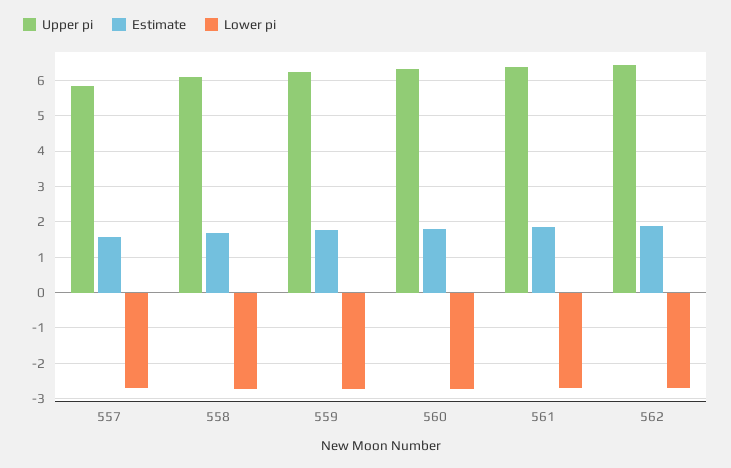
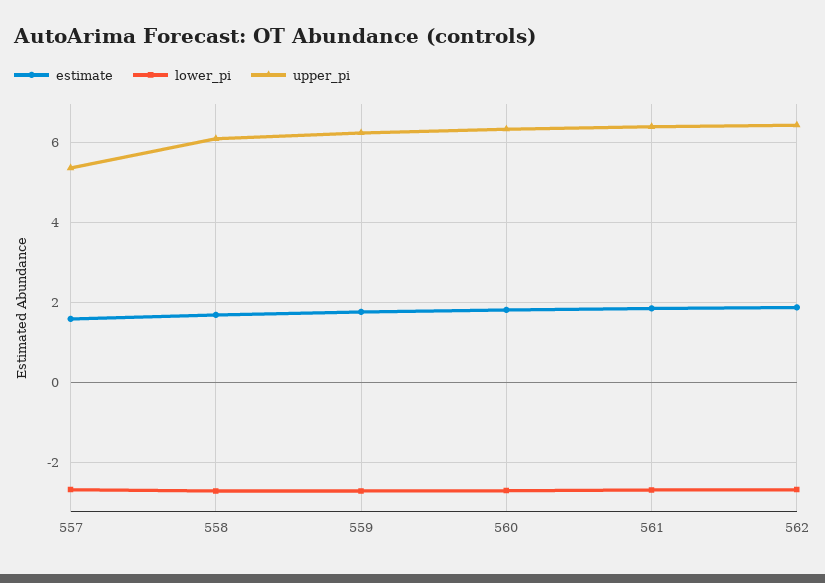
  {
    "Upper pi": {
-     "557": 5.8,
+     "557": 5.4,
      "558": 6,
      "559": 6.2,
      "560": 6.4,
      "561": 6.4,
      "562": 6.4
    },
    "Estimate": {
      "557": 1.6,
      "558": 1.6,
      "559": 1.8,
      "560": 1.8,
      "561": 1.8,
      "562": 1.8
    },
    "Lower pi": {
      "557": -2.6,
      "558": -2.8,
      "559": -2.8,
      "560": -2.8,
      "561": -2.6,
      "562": -2.6
    }
  }

